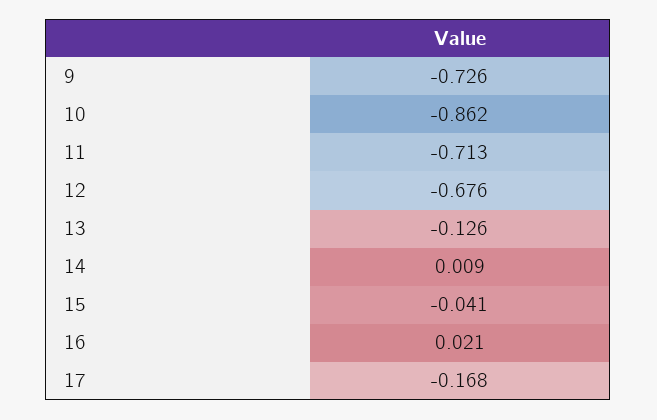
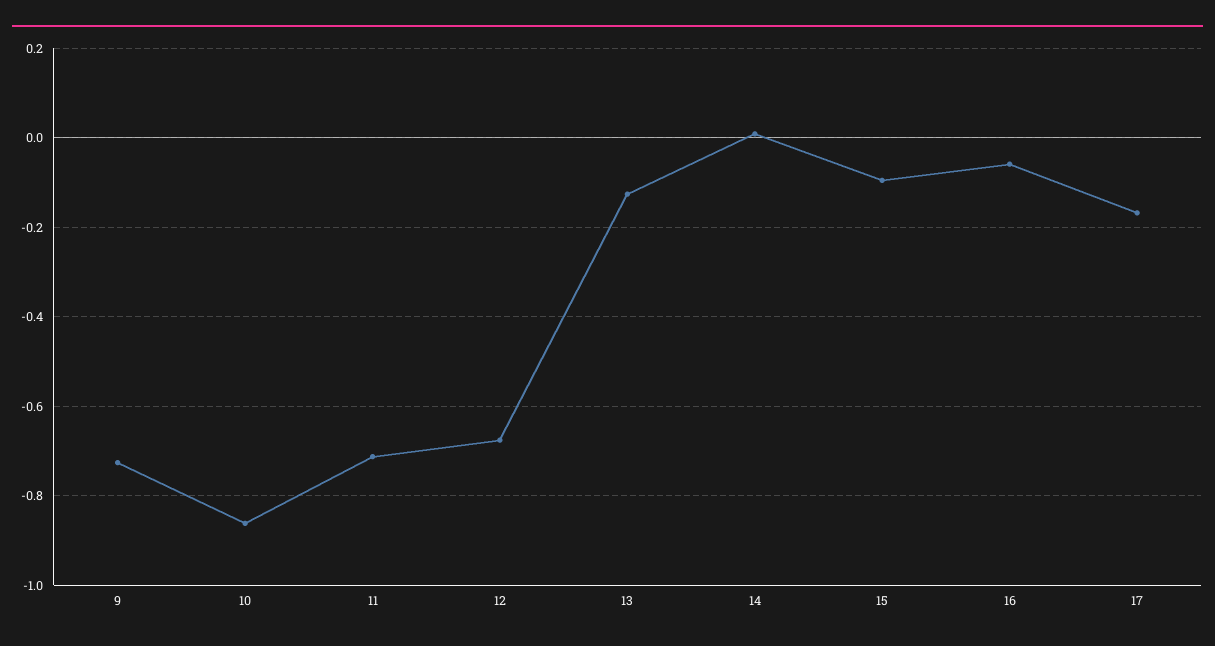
  {
    "9": -0.726,
    "10": -0.862,
    "11": -0.713,
    "12": -0.676,
    "13": -0.126,
    "14": 0.009,
-   "15": -0.041,
+   "15": -0.1,
-   "16": 0.021,
+   "16": -0.06,
    "17": -0.168
  }

